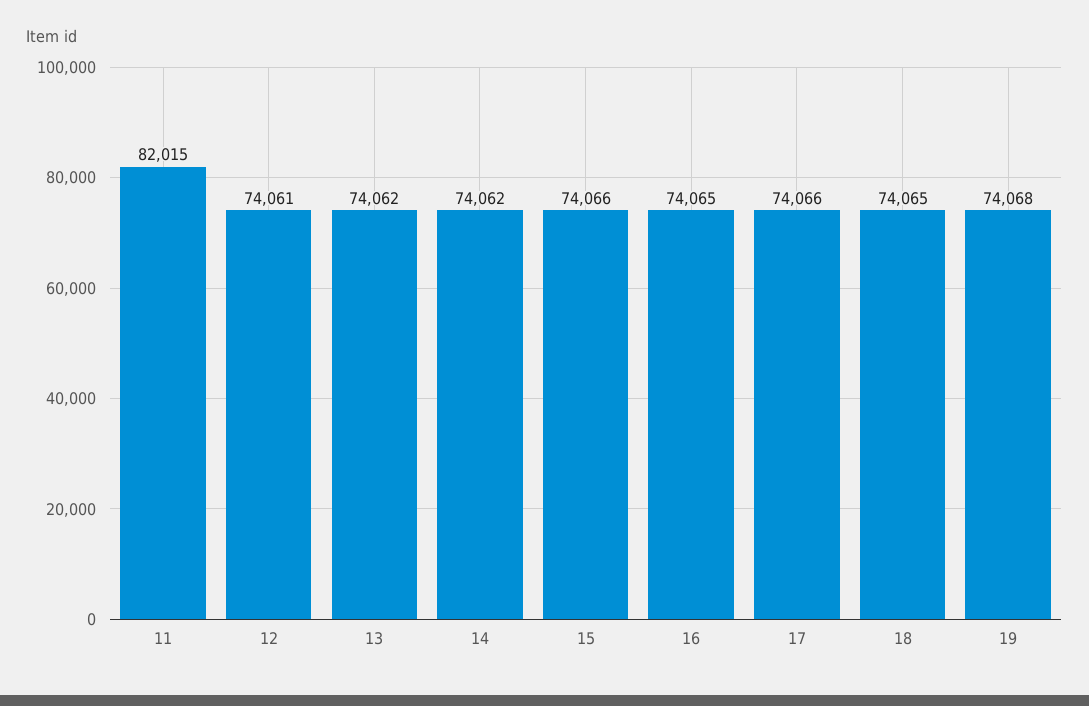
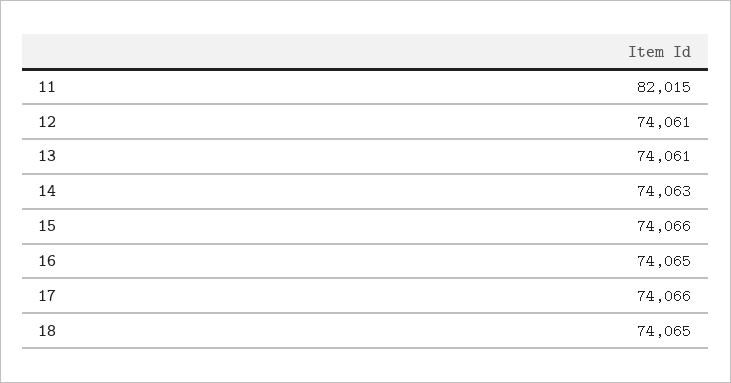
  {
    "11": 82015,
    "12": 74061,
-   "13": 74062,
+   "13": 74061,
-   "14": 74062,
+   "14": 74063,
    "15": 74066,
    "16": 74065,
    "17": 74066,
-   "18": 74065,
+   "18": 74065
-   "19": 74068
  }

